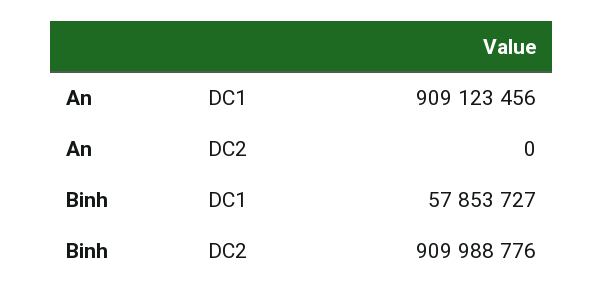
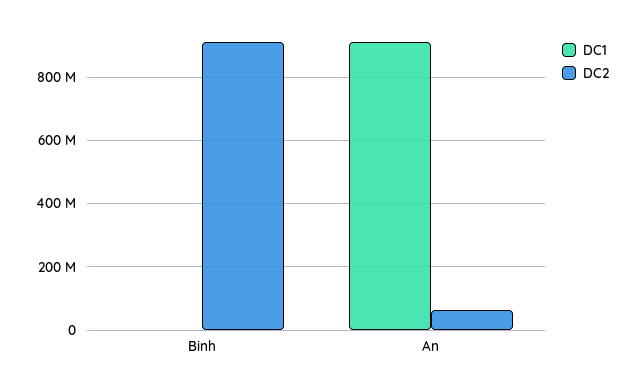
  {
    "DC1": {
      "An": 909123456,
-     "Binh": 57853727
+     "Binh": 0
    },
    "DC2": {
-     "An": 0,
+     "An": 60000000,
      "Binh": 909988776
    }
  }

